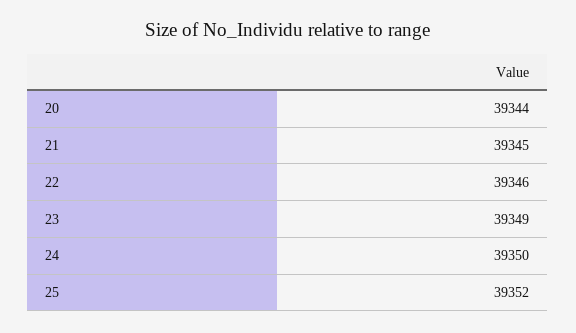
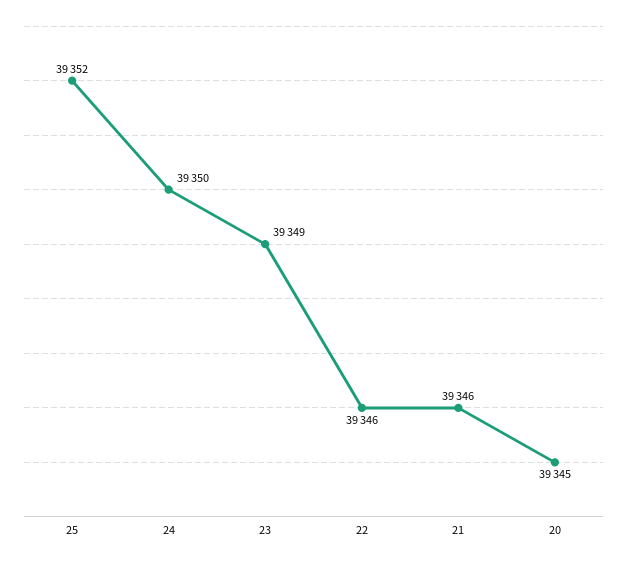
  {
-   "20": 39344,
+   "20": 39345,
-   "21": 39345,
+   "21": 39346,
    "22": 39346,
    "23": 39349,
    "24": 39350,
    "25": 39352
  }

